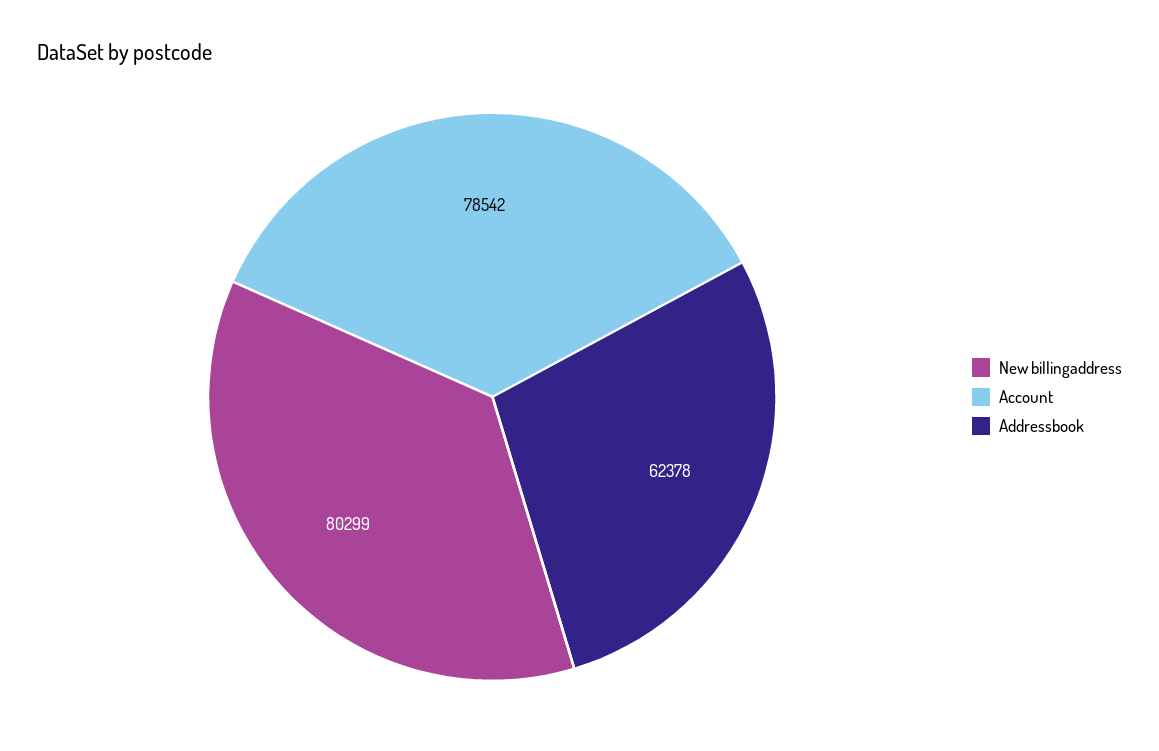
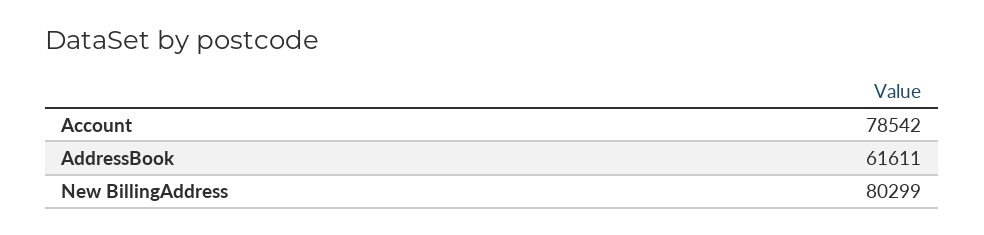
  {
    "New billingaddress": 80299,
    "Account": 78542,
-   "Addressbook": 62378
+   "Addressbook": 61611
  }

